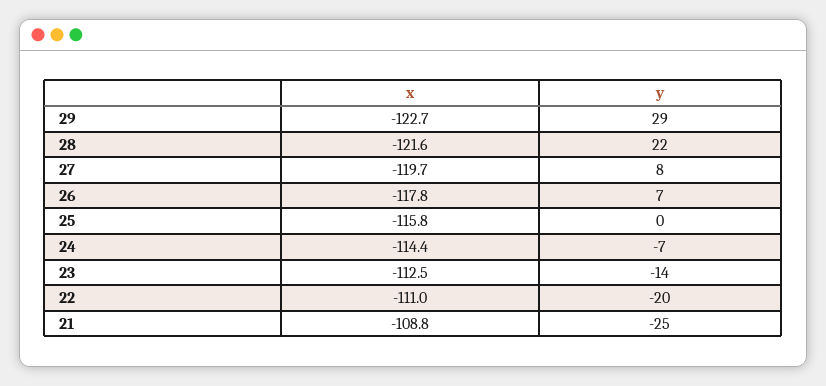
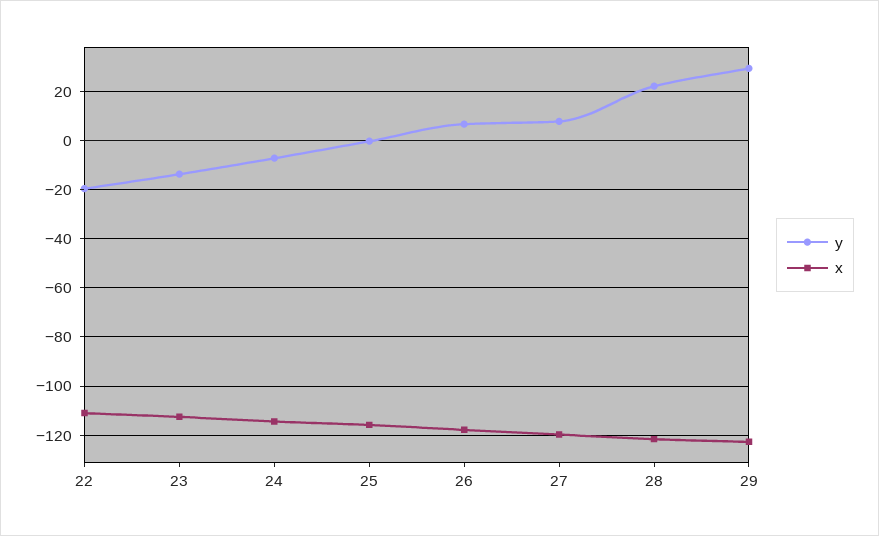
  {
    "x": {
      "29": -122.7,
      "28": -121.6,
      "27": -119.7,
      "26": -117.8,
      "25": -115.8,
      "24": -114.4,
      "23": -112.5,
-     "22": -111,
+     "22": -111
-     "21": -108.8
    },
    "y": {
      "29": 29,
      "28": 22,
      "27": 8,
      "26": 7,
      "25": 0,
      "24": -7,
      "23": -14,
-     "22": -20,
+     "22": -20
-     "21": -25
    }
  }

